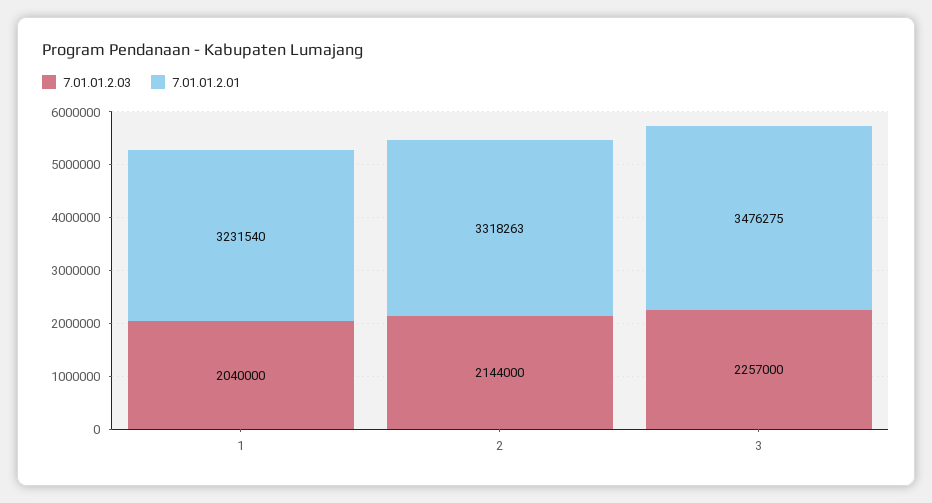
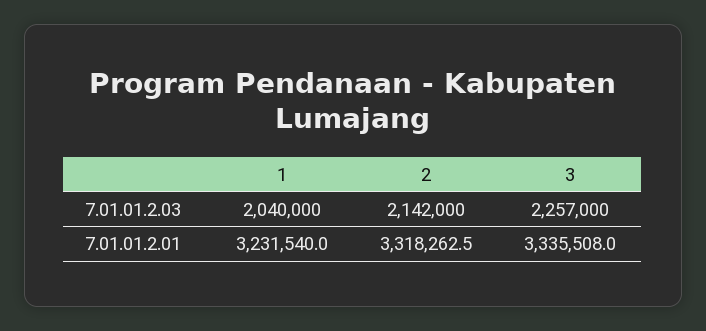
  {
    "7.01.01.2.03": {
      "1": 2040000,
-     "2": 2144000,
+     "2": 2142000,
      "3": 2257000
    },
    "7.01.01.2.01": {
      "1": 3231540,
      "2": 3318262.5,
-     "3": 3476275
+     "3": 3335508
    }
  }

